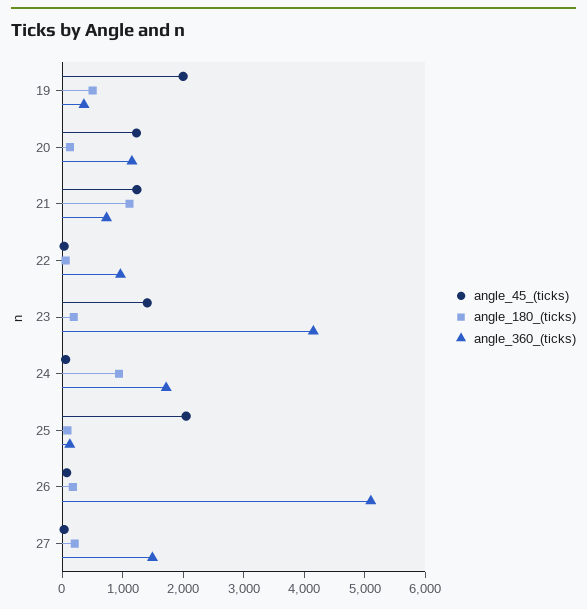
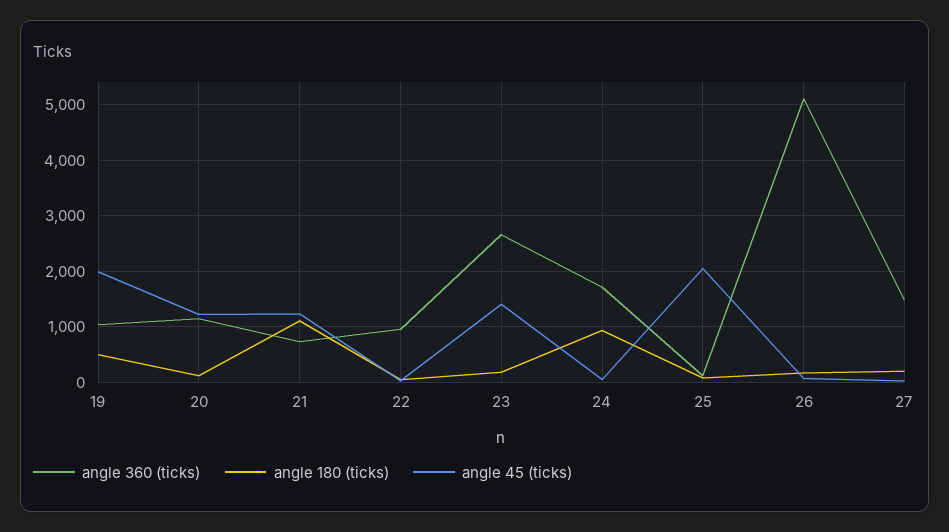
  {
    "angle_45_(ticks)": {
      "19": 2000,
      "20": 1200,
      "21": 1200,
      "22": 0,
      "23": 1400,
      "24": 0,
      "25": 2000,
      "26": 0,
      "27": 0
    },
    "angle_180_(ticks)": {
      "19": 600,
      "20": 200,
      "21": 1200,
      "22": 0,
      "23": 200,
      "24": 1000,
      "25": 0,
      "26": 200,
      "27": 200
    },
    "angle_360_(ticks)": {
-     "19": 400,
+     "19": 1000,
      "20": 1200,
      "21": 800,
      "22": 1000,
-     "23": 4200,
+     "23": 2600,
      "24": 1800,
      "25": 200,
      "26": 5200,
      "27": 1400
    }
  }

